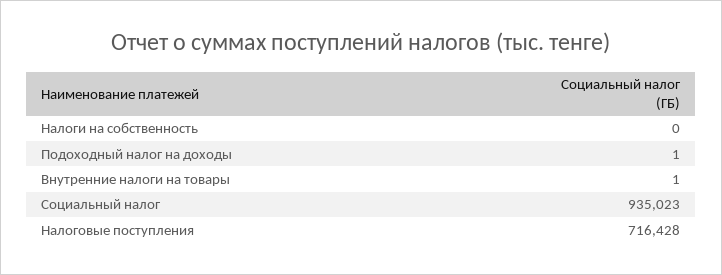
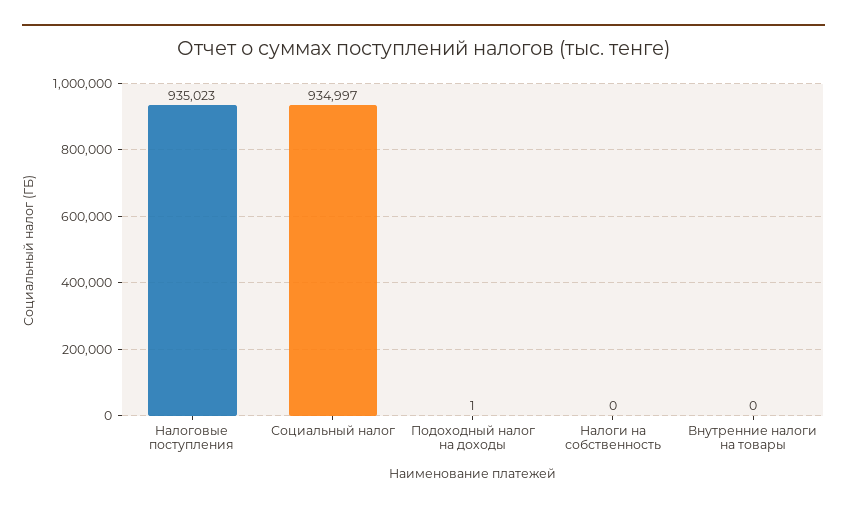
  {
    "Налоги на собственность": 0,
    "Подоходный налог на доходы": 1,
-   "Внутренние налоги на товары": 1,
+   "Внутренние налоги на товары": 0,
-   "Социальный налог": 935023,
+   "Социальный налог": 934997,
-   "Hалоговые поступления": 716428
+   "Hалоговые поступления": 935023
  }

